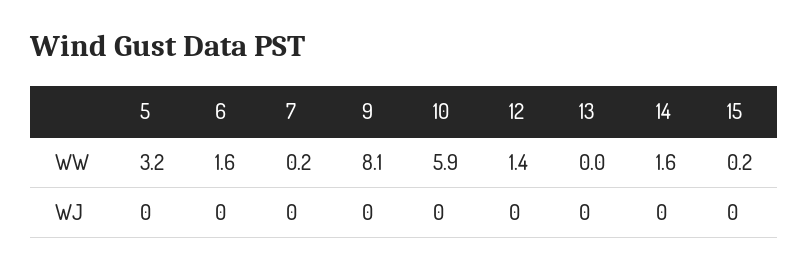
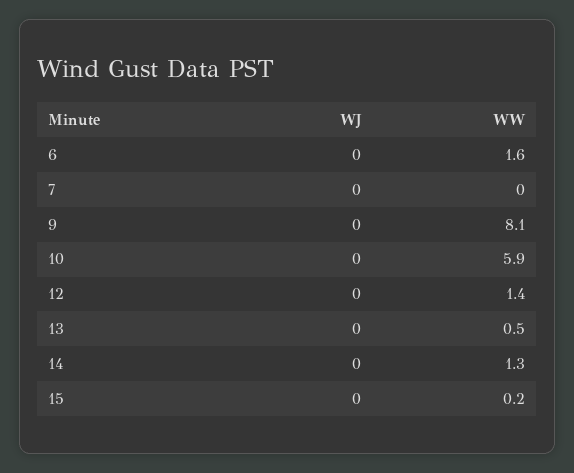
  {
-   "5": {
-     "WW": 3.2,
-     "WJ": 0
-   },
    "6": {
      "WW": 1.6,
      "WJ": 0
    },
    "7": {
-     "WW": 0.2,
+     "WW": 0,
      "WJ": 0
    },
    "9": {
      "WW": 8.1,
      "WJ": 0
    },
    "10": {
      "WW": 5.9,
      "WJ": 0
    },
    "12": {
      "WW": 1.4,
      "WJ": 0
    },
    "13": {
-     "WW": 0,
+     "WW": 0.5,
      "WJ": 0
    },
    "14": {
-     "WW": 1.6,
+     "WW": 1.3,
      "WJ": 0
    },
    "15": {
      "WW": 0.2,
      "WJ": 0
    }
  }

